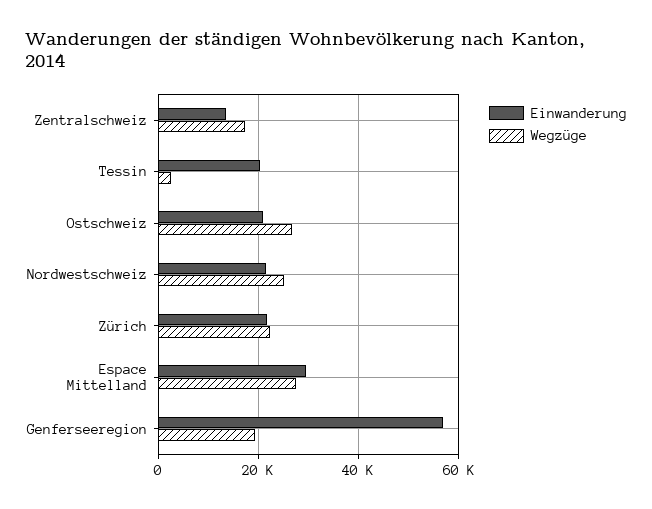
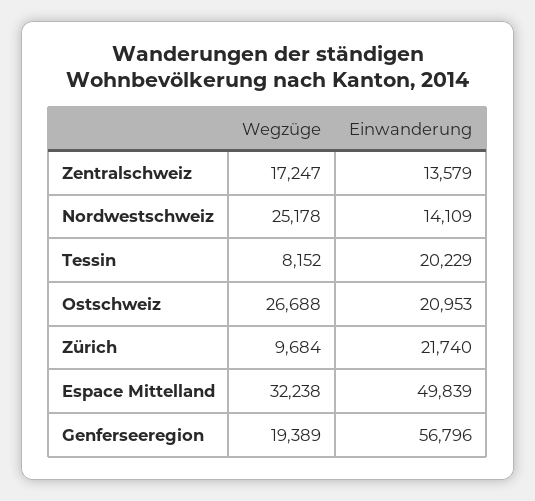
  {
    "Einwanderung": {
      "Zentralschweiz": 13579,
      "Tessin": 20229,
      "Ostschweiz": 20953,
-     "Nordwestschweiz": 22000,
+     "Nordwestschweiz": 14109,
      "Zürich": 21740,
-     "Espace Mittelland": 30000,
+     "Espace Mittelland": 49839,
      "Genferseeregion": 56796
    },
    "Wegzüge": {
      "Zentralschweiz": 17247,
-     "Tessin": 2000,
+     "Tessin": 8152,
      "Ostschweiz": 26688,
      "Nordwestschweiz": 25178,
-     "Zürich": 22000,
+     "Zürich": 9684,
-     "Espace Mittelland": 28000,
+     "Espace Mittelland": 32238,
      "Genferseeregion": 19389
    }
  }

